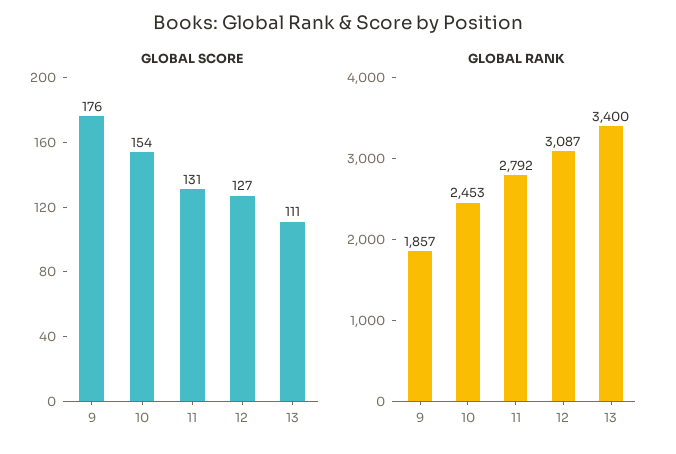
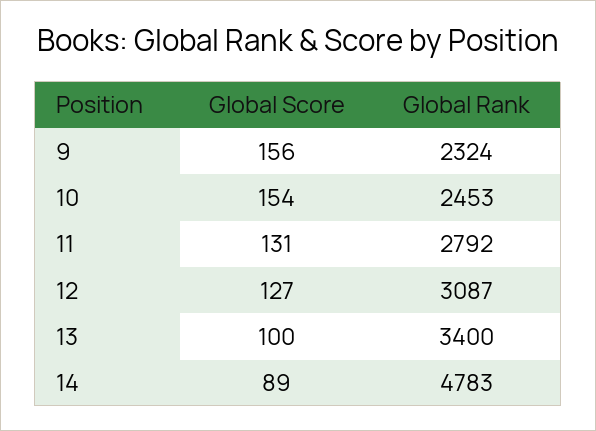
  {
    "GLOBAL SCORE": {
-     "9": 176,
+     "9": 156,
      "10": 154,
      "11": 131,
      "12": 127,
-     "13": 111
+     "13": 100,
+     "14": 89
    },
    "GLOBAL RANK": {
-     "9": 1857,
+     "9": 2324,
      "10": 2453,
      "11": 2792,
      "12": 3087,
-     "13": 3400
+     "13": 3400,
+     "14": 4783
    }
  }

